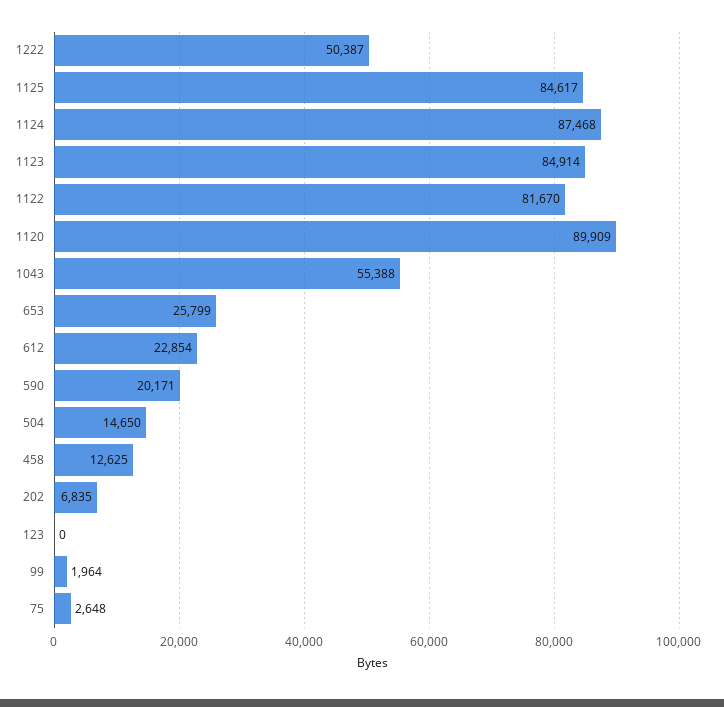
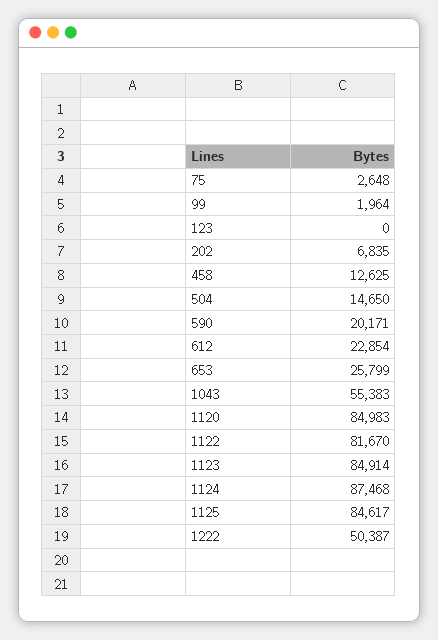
  {
    "1222": 50387,
    "1125": 84617,
    "1124": 87468,
    "1123": 84914,
    "1122": 81670,
-   "1120": 89909,
+   "1120": 84983,
-   "1043": 55388,
+   "1043": 55383,
    "653": 25799,
    "612": 22854,
    "590": 20171,
    "504": 14650,
    "458": 12625,
    "202": 6835,
    "123": 0,
    "99": 1964,
    "75": 2648
  }

